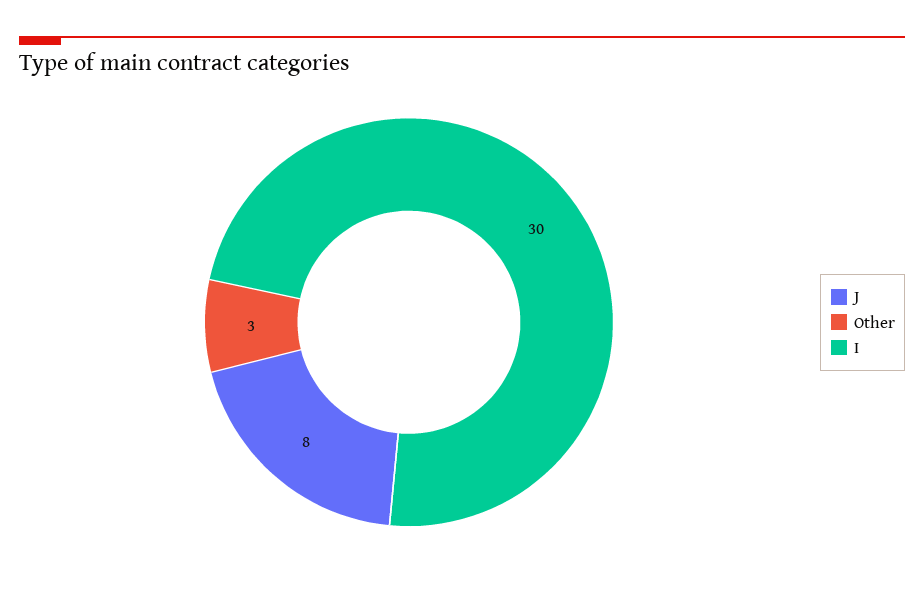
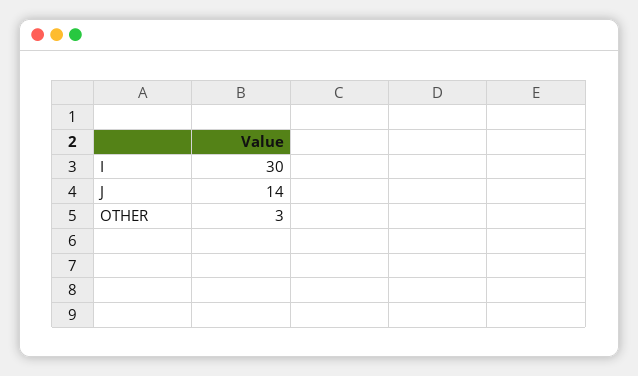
  {
-   "J": 8,
+   "J": 14,
    "Other": 3,
    "I": 30
  }

